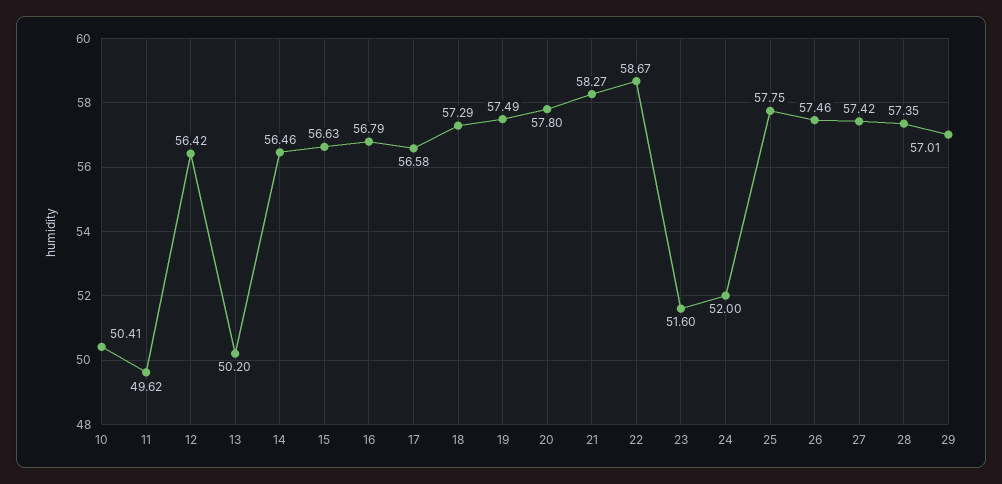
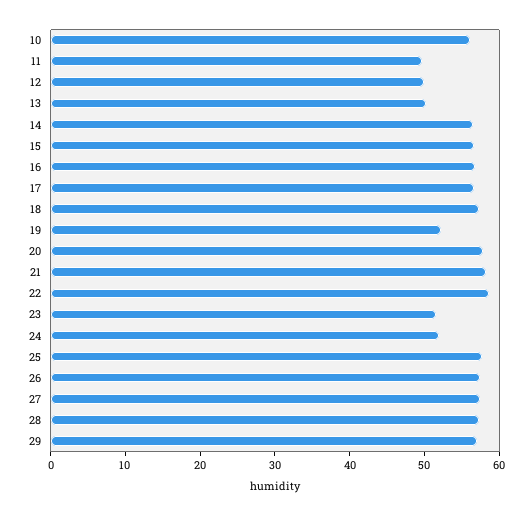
  {
-   "10": 50.41,
+   "10": 56,
    "11": 49.62,
-   "12": 56.42,
+   "12": 50,
    "13": 50.2,
    "14": 56.46,
    "15": 56.63,
    "16": 56.79,
    "17": 56.58,
    "18": 57.29,
-   "19": 57.49,
+   "19": 52,
    "20": 57.8,
    "21": 58.27,
    "22": 58.67,
    "23": 51.6,
    "24": 52,
    "25": 57.75,
    "26": 57.46,
    "27": 57.42,
    "28": 57.35,
    "29": 57.01
  }

